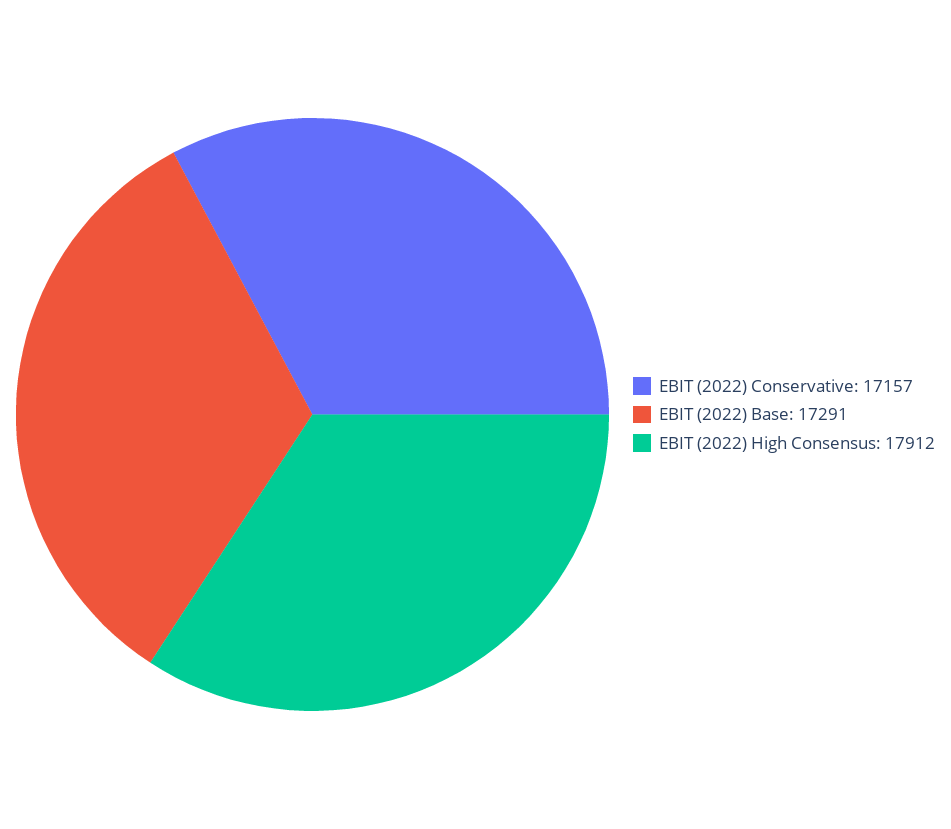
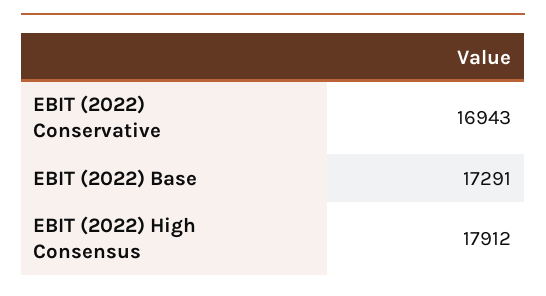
  {
-   "EBIT (2022) Conservative": 17157,
+   "EBIT (2022) Conservative": 16943,
    "EBIT (2022) Base": 17291,
    "EBIT (2022) High Consensus": 17912
  }

